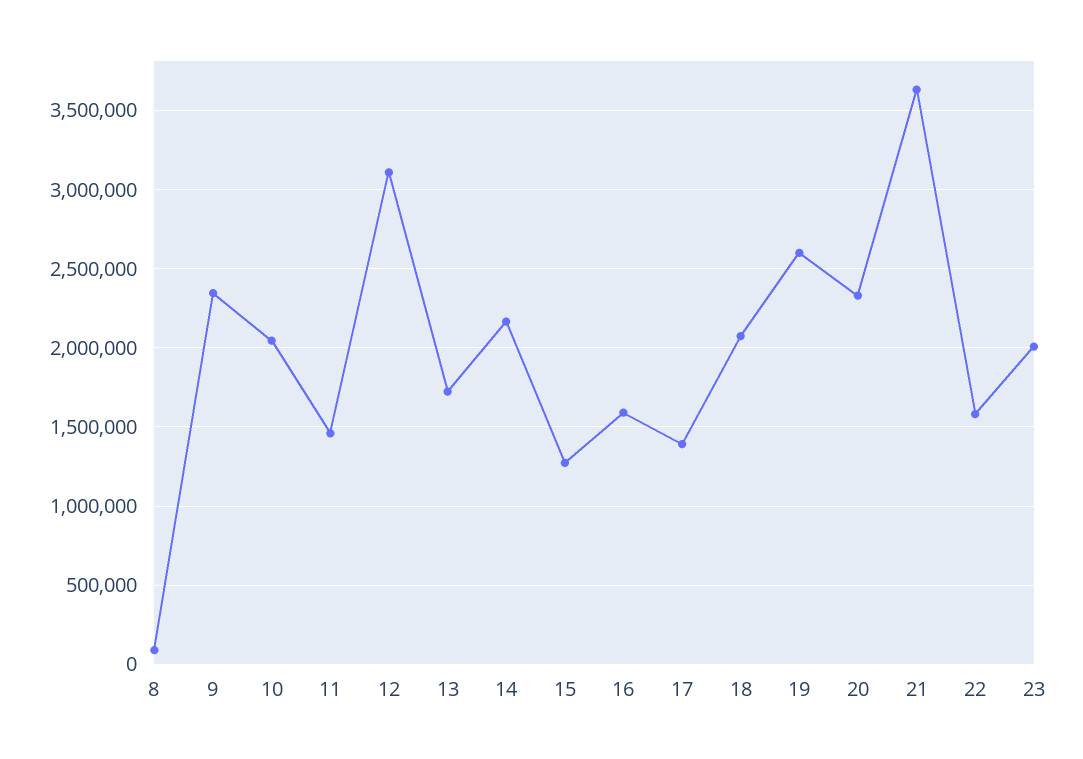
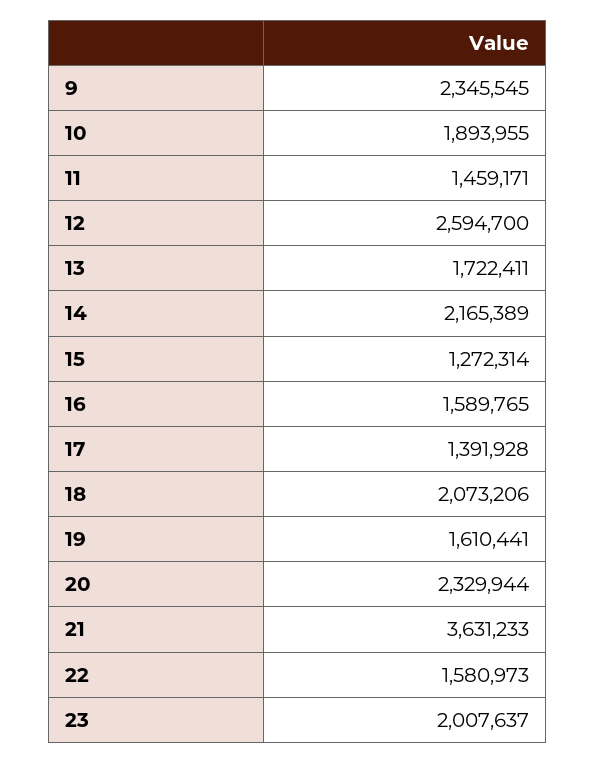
  {
-   "8": 100000,
    "9": 2345545,
-   "10": 2050000,
+   "10": 1893955,
    "11": 1459171,
-   "12": 3100000,
+   "12": 2594700,
    "13": 1722411,
    "14": 2165389,
    "15": 1272314,
    "16": 1589765,
    "17": 1391928,
    "18": 2073206,
-   "19": 2600000,
+   "19": 1610441,
    "20": 2329944,
    "21": 3631233,
    "22": 1580973,
    "23": 2007637
  }

